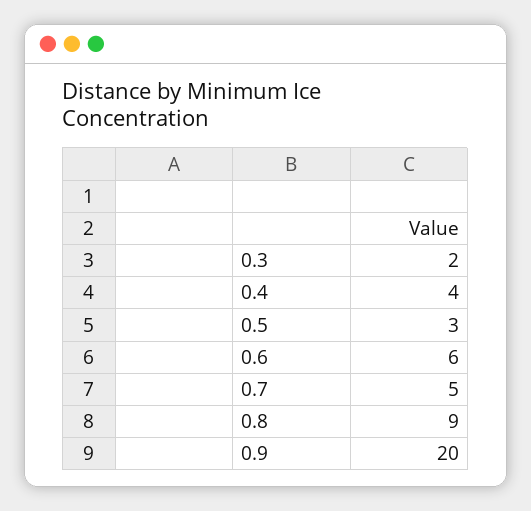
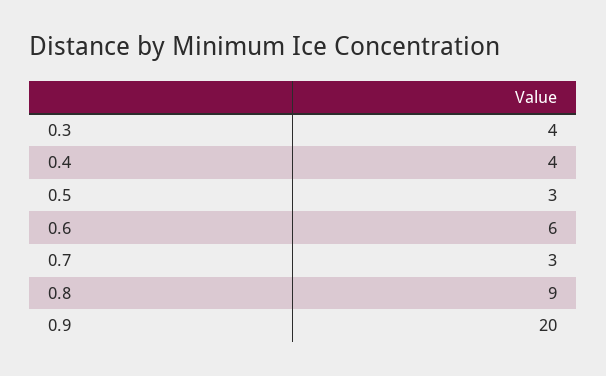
  {
-   "0.3": 2,
+   "0.3": 4,
    "0.4": 4,
    "0.5": 3,
    "0.6": 6,
-   "0.7": 5,
+   "0.7": 3,
    "0.8": 9,
    "0.9": 20
  }

